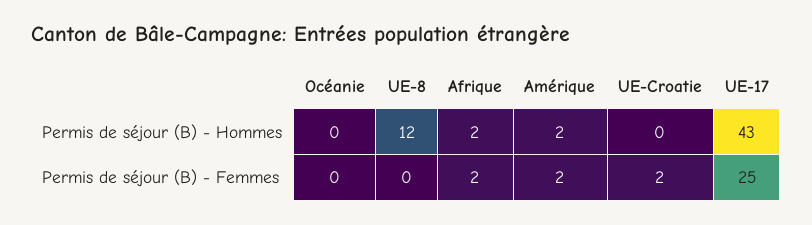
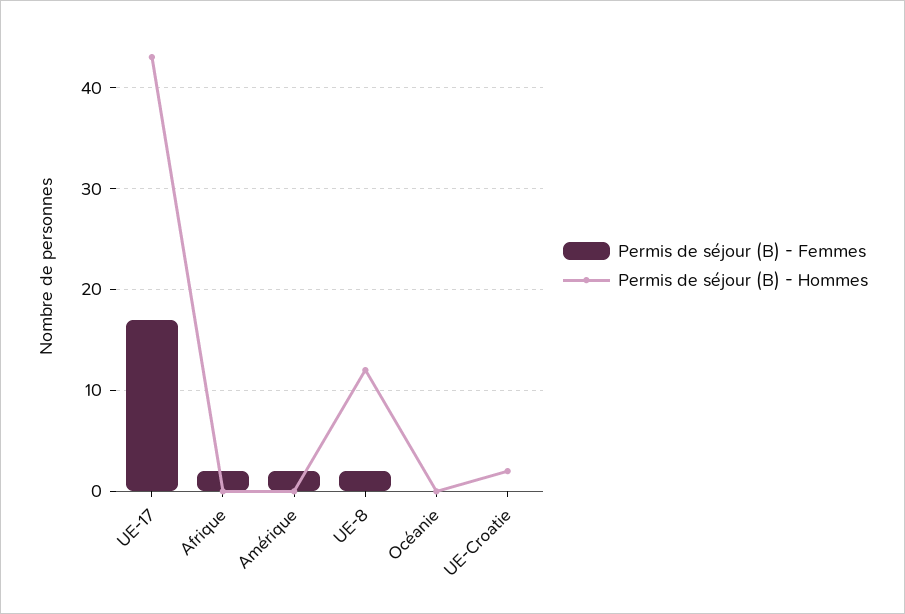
  {
    "Permis de séjour (B) - Hommes": {
      "Océanie": 0,
      "UE-8": 12,
-     "Afrique": 2,
+     "Afrique": 0,
-     "Amérique": 2,
+     "Amérique": 0,
-     "UE-Croatie": 0,
+     "UE-Croatie": 2,
      "UE-17": 43
    },
    "Permis de séjour (B) - Femmes": {
      "Océanie": 0,
-     "UE-8": 0,
+     "UE-8": 2,
      "Afrique": 2,
      "Amérique": 2,
-     "UE-Croatie": 2,
+     "UE-Croatie": 0,
-     "UE-17": 25
+     "UE-17": 17
    }
  }

